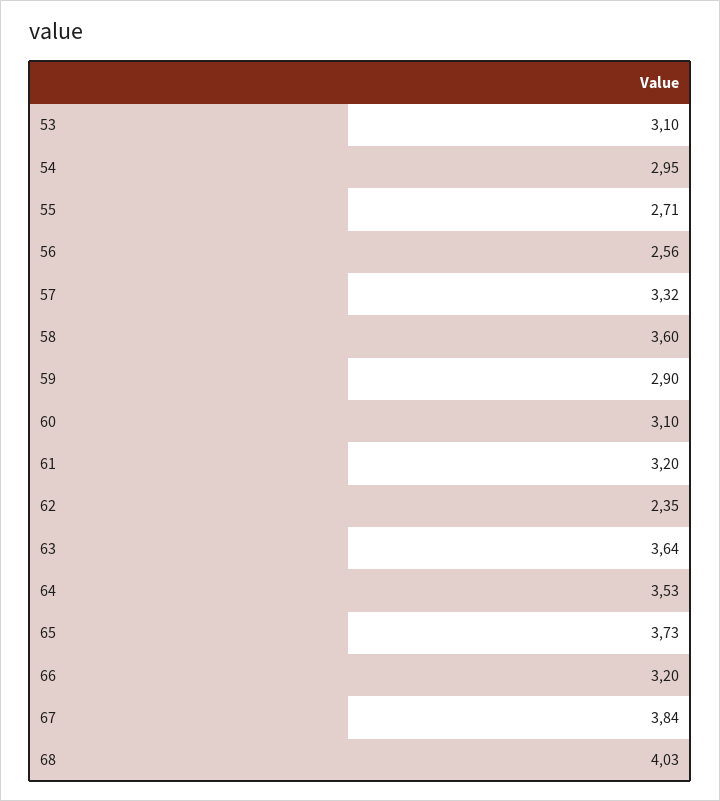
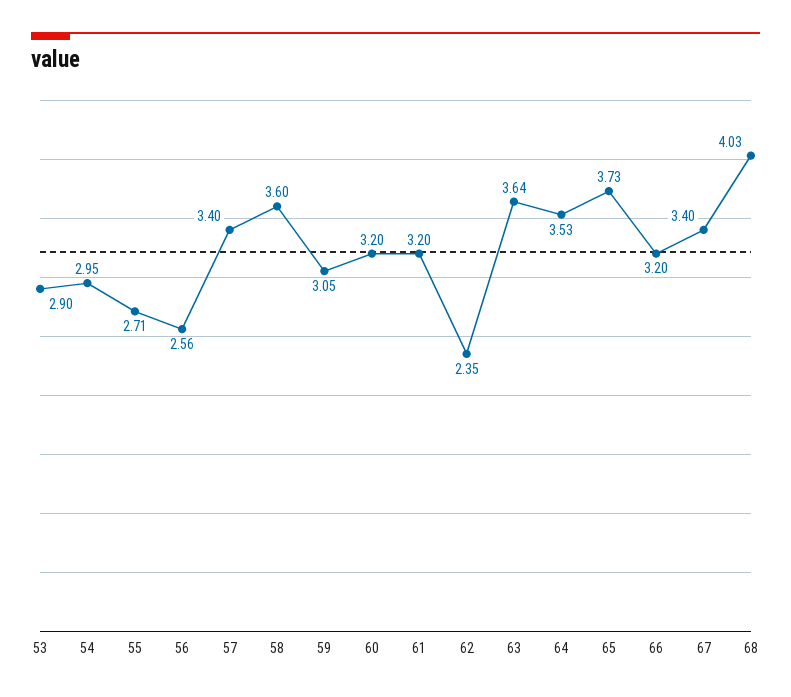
  {
-   "53": 3.1,
+   "53": 2.9,
    "54": 2.95,
    "55": 2.71,
    "56": 2.56,
-   "57": 3.32,
+   "57": 3.4,
    "58": 3.6,
-   "59": 2.9,
+   "59": 3.05,
-   "60": 3.1,
+   "60": 3.2,
    "61": 3.2,
    "62": 2.35,
    "63": 3.64,
    "64": 3.53,
    "65": 3.73,
    "66": 3.2,
-   "67": 3.84,
+   "67": 3.4,
    "68": 4.03
  }

